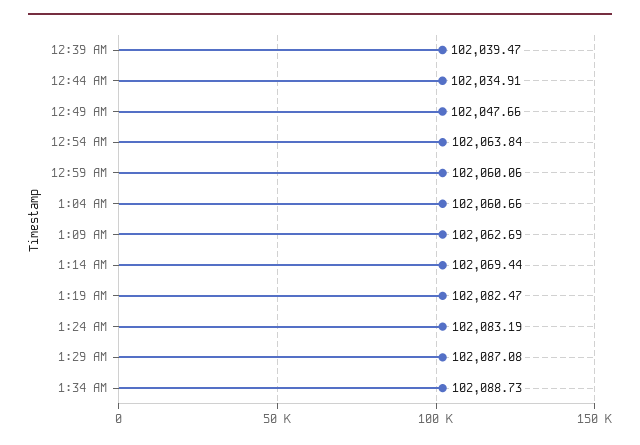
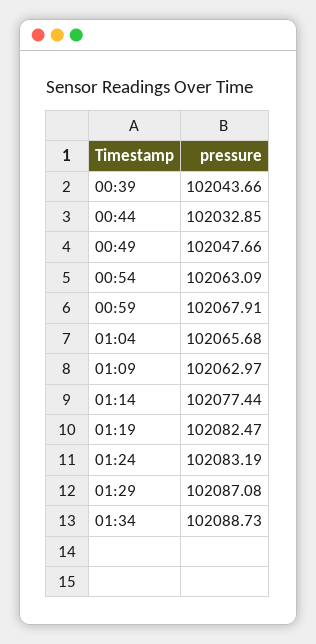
  {
-   "12:39 AM": 102039.47,
+   "12:39 AM": 102043.66,
-   "12:44 AM": 102034.91,
+   "12:44 AM": 102032.85,
    "12:49 AM": 102047.66,
-   "12:54 AM": 102063.84,
+   "12:54 AM": 102063.09,
-   "12:59 AM": 102060.06,
+   "12:59 AM": 102067.91,
-   "1:04 AM": 102060.66,
+   "1:04 AM": 102065.68,
-   "1:09 AM": 102062.69,
+   "1:09 AM": 102062.97,
-   "1:14 AM": 102069.44,
+   "1:14 AM": 102077.44,
    "1:19 AM": 102082.47,
    "1:24 AM": 102083.19,
    "1:29 AM": 102087.08,
    "1:34 AM": 102088.73
  }

